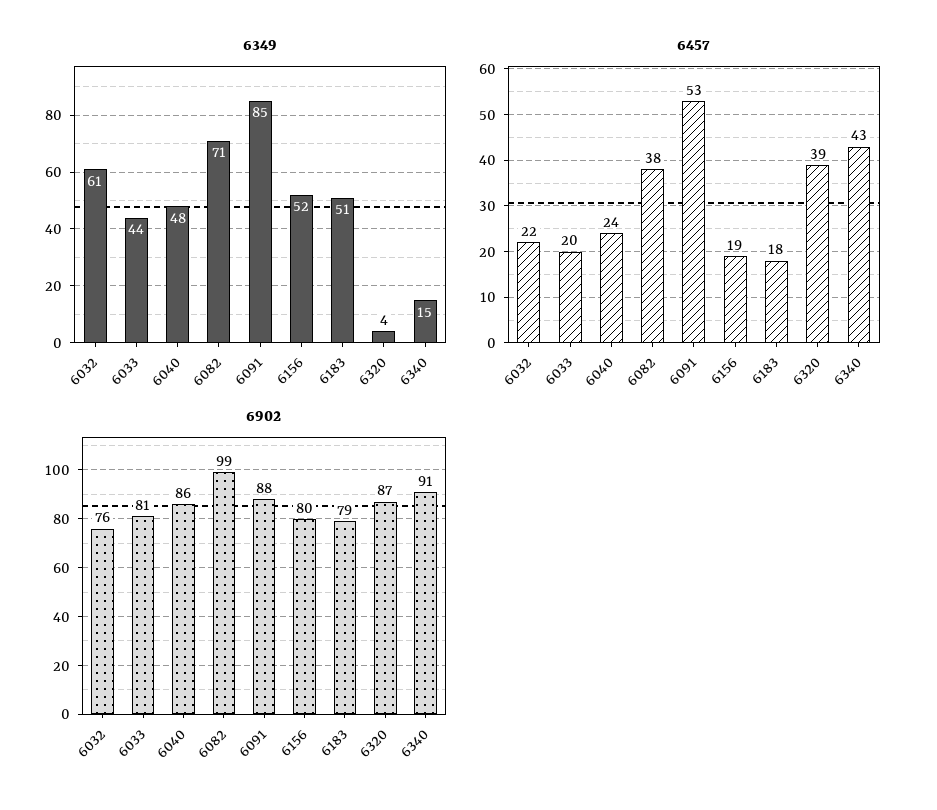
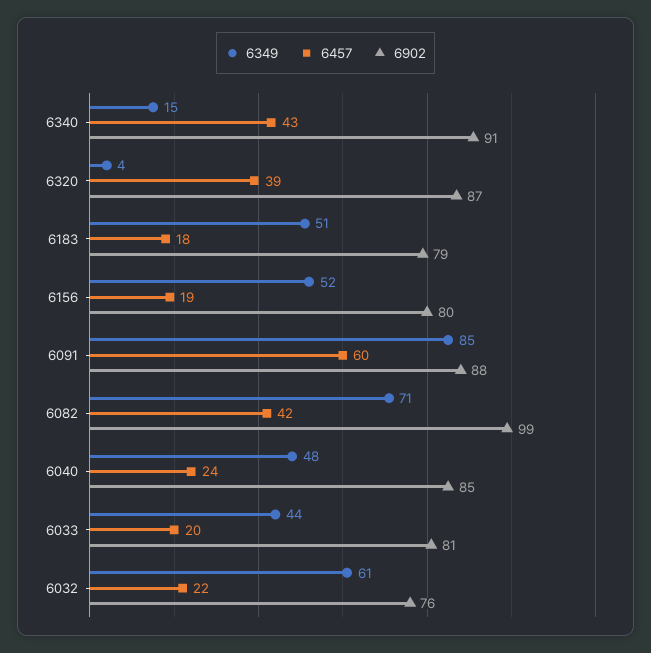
  {
    "6349": {
      "6032": 61,
      "6033": 44,
      "6040": 48,
      "6082": 71,
      "6091": 85,
      "6156": 52,
      "6183": 51,
      "6320": 4,
      "6340": 15
    },
    "6457": {
      "6032": 22,
      "6033": 20,
      "6040": 24,
-     "6082": 38,
+     "6082": 42,
-     "6091": 53,
+     "6091": 60,
      "6156": 19,
      "6183": 18,
      "6320": 39,
      "6340": 43
    },
    "6902": {
      "6032": 76,
      "6033": 81,
-     "6040": 86,
+     "6040": 85,
      "6082": 99,
      "6091": 88,
      "6156": 80,
      "6183": 79,
      "6320": 87,
      "6340": 91
    }
  }

